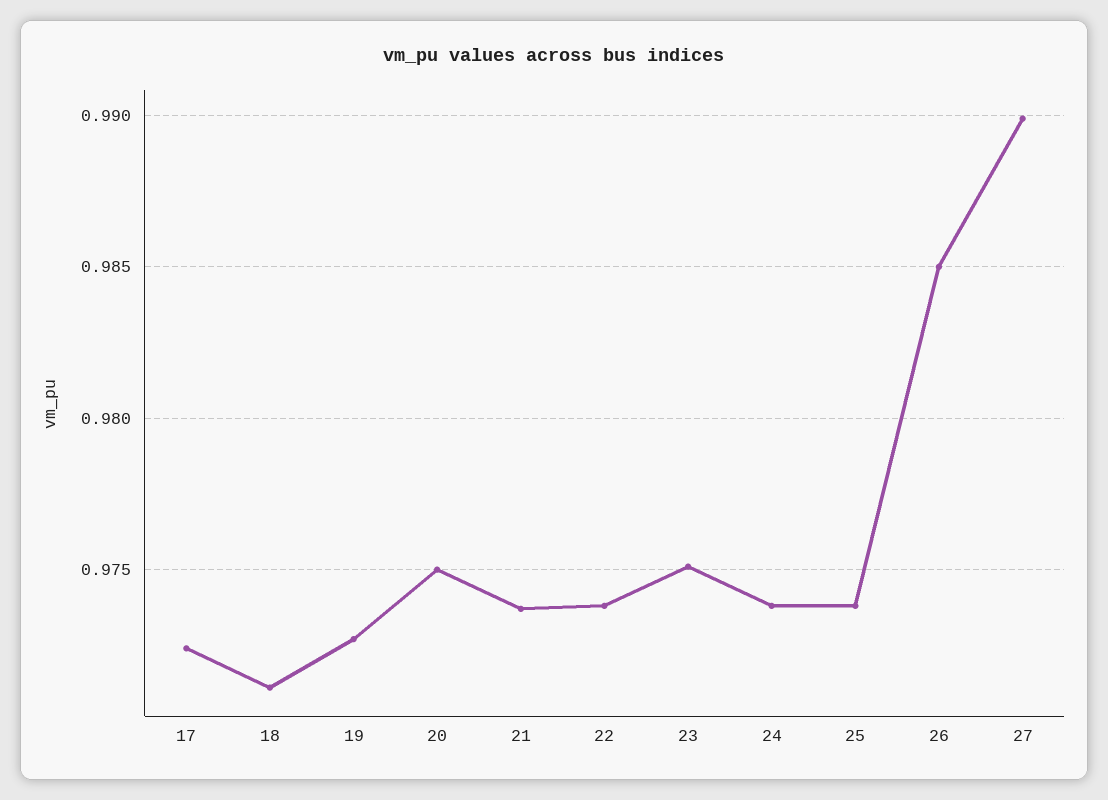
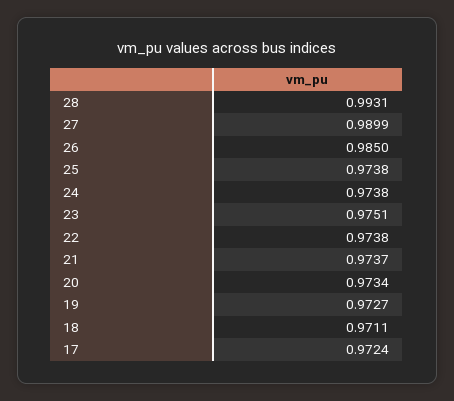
  {
    "17": 0.9724,
    "18": 0.9711,
    "19": 0.9727,
-   "20": 0.975,
+   "20": 0.9734,
    "21": 0.9737,
    "22": 0.9738,
    "23": 0.9751,
    "24": 0.9738,
    "25": 0.9738,
    "26": 0.985,
-   "27": 0.9899
+   "27": 0.9899,
+   "28": 0.9931
  }

